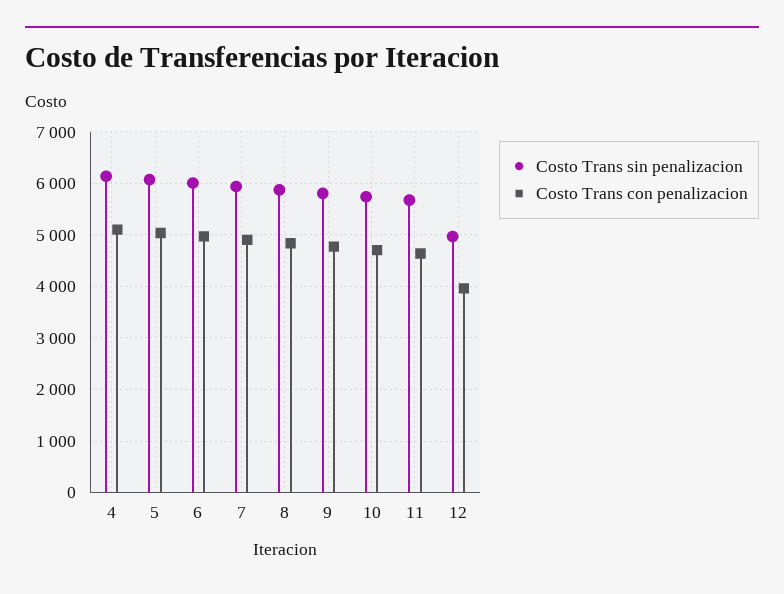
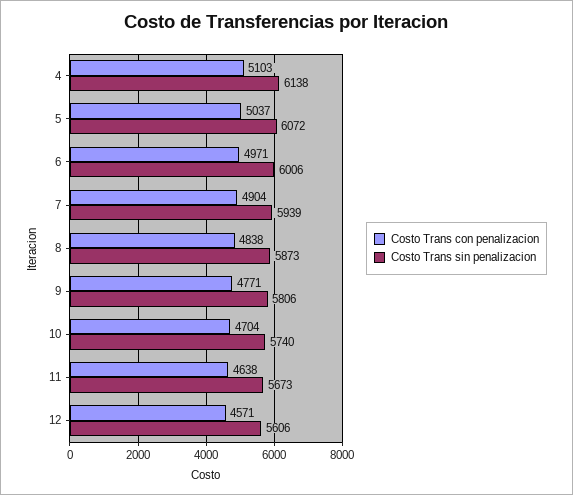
  {
    "Costo Trans sin penalizacion": {
      "4": 6138,
      "5": 6072,
      "6": 6006,
      "7": 5939,
      "8": 5873,
      "9": 5806,
      "10": 5740,
      "11": 5673,
-     "12": 5000
+     "12": 5606
    },
    "Costo Trans con penalizacion": {
      "4": 5103,
      "5": 5037,
      "6": 4971,
      "7": 4904,
      "8": 4838,
      "9": 4771,
      "10": 4704,
      "11": 4638,
-     "12": 4000
+     "12": 4571
    }
  }

